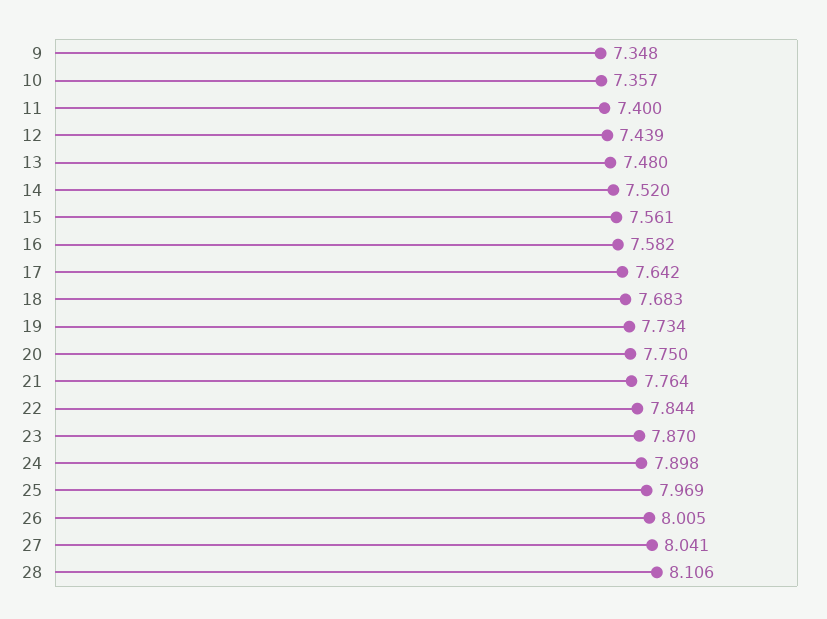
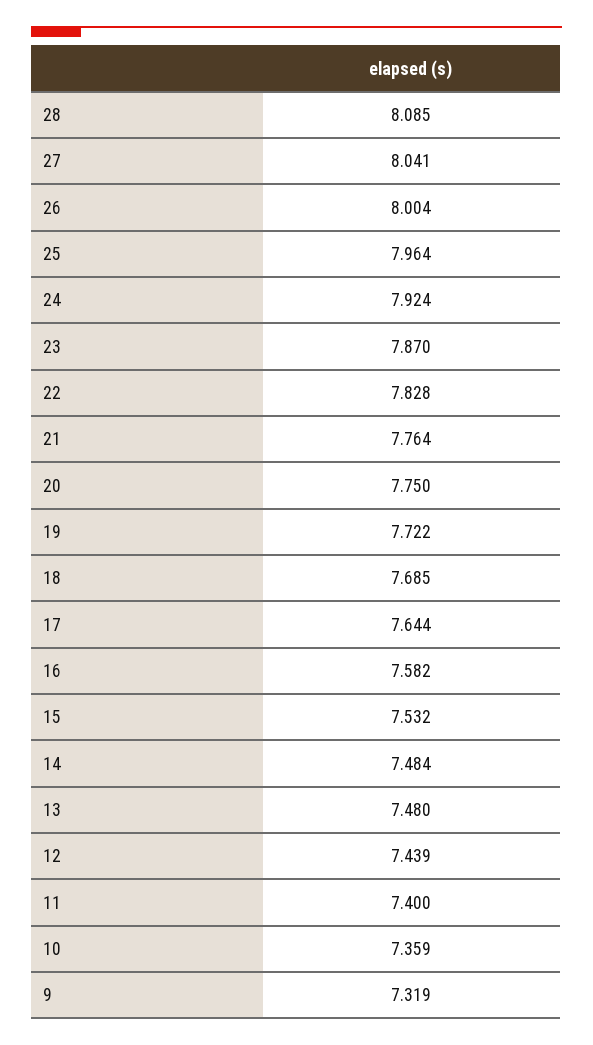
  {
-   "9": 7.348,
+   "9": 7.319,
-   "10": 7.357,
+   "10": 7.359,
    "11": 7.4,
    "12": 7.439,
    "13": 7.48,
-   "14": 7.52,
+   "14": 7.484,
-   "15": 7.561,
+   "15": 7.532,
    "16": 7.582,
-   "17": 7.642,
+   "17": 7.644,
-   "18": 7.683,
+   "18": 7.685,
-   "19": 7.734,
+   "19": 7.722,
    "20": 7.75,
    "21": 7.764,
-   "22": 7.844,
+   "22": 7.828,
    "23": 7.87,
-   "24": 7.898,
+   "24": 7.924,
-   "25": 7.969,
+   "25": 7.964,
-   "26": 8.005,
+   "26": 8.004,
    "27": 8.041,
-   "28": 8.106
+   "28": 8.085
  }

